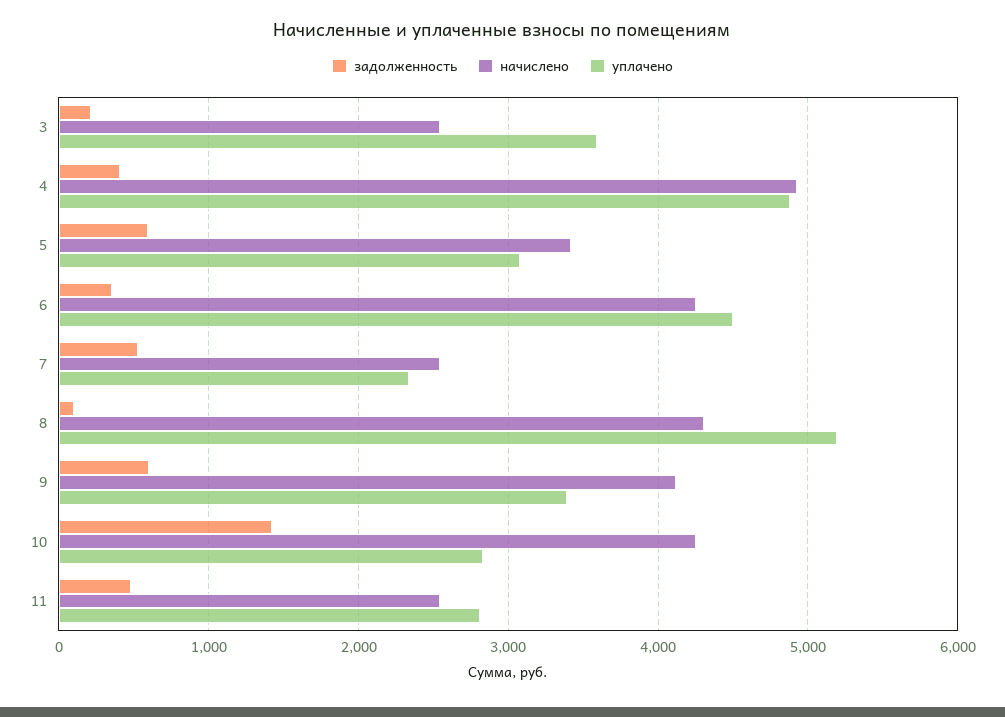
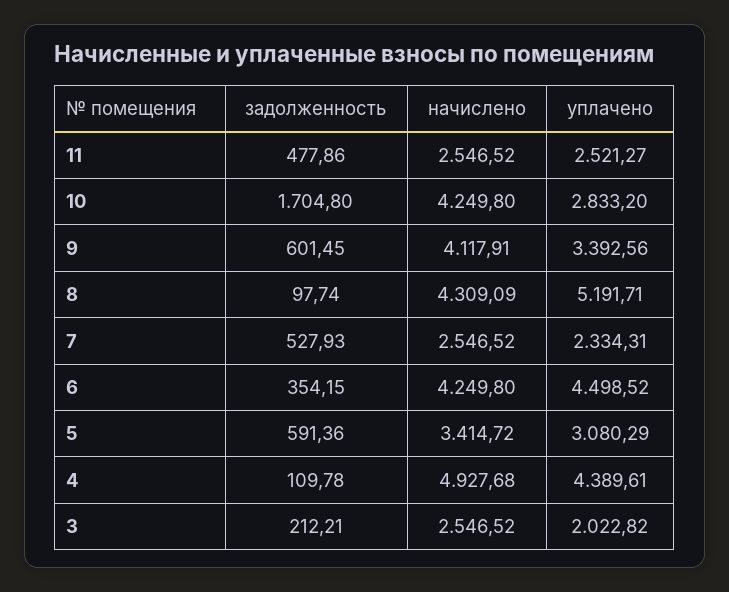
  {
    "задолженность": {
      "3": 212.21,
-     "4": 400,
+     "4": 109.78,
      "5": 591.36,
      "6": 354.15,
      "7": 527.93,
      "8": 97.74,
      "9": 601.45,
-     "10": 1400,
+     "10": 1704.8,
      "11": 477.86
    },
    "начислено": {
      "3": 2546.52,
      "4": 4927.68,
      "5": 3414.72,
      "6": 4249.8,
      "7": 2546.52,
      "8": 4309.09,
      "9": 4117.91,
      "10": 4249.8,
      "11": 2546.52
    },
    "уплачено": {
-     "3": 3600,
+     "3": 2022.82,
-     "4": 4900,
+     "4": 4389.61,
      "5": 3080.29,
      "6": 4498.52,
      "7": 2334.31,
      "8": 5191.71,
      "9": 3392.56,
      "10": 2833.2,
-     "11": 2800
+     "11": 2521.27
    }
  }

